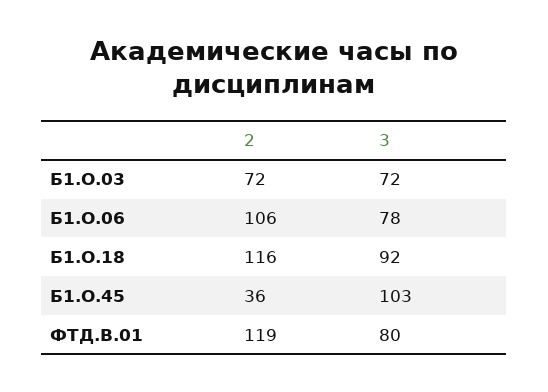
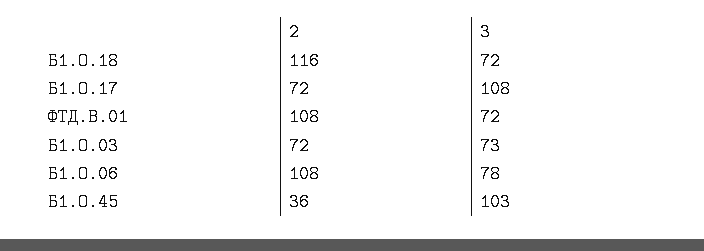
  {
    "2": {
      "Б1.О.03": 72,
-     "Б1.О.06": 106,
+     "Б1.О.06": 108,
      "Б1.О.18": 116,
      "Б1.О.45": 36,
-     "ФТД.В.01": 119
+     "ФТД.В.01": 108,
+     "Б1.О.17": 72
    },
    "3": {
-     "Б1.О.03": 72,
+     "Б1.О.03": 73,
      "Б1.О.06": 78,
-     "Б1.О.18": 92,
+     "Б1.О.18": 72,
      "Б1.О.45": 103,
-     "ФТД.В.01": 80
+     "ФТД.В.01": 72,
+     "Б1.О.17": 108
    }
  }

